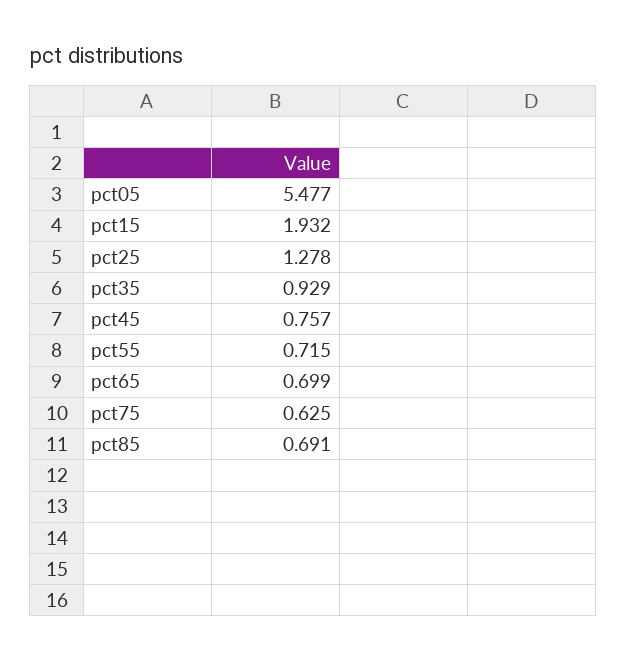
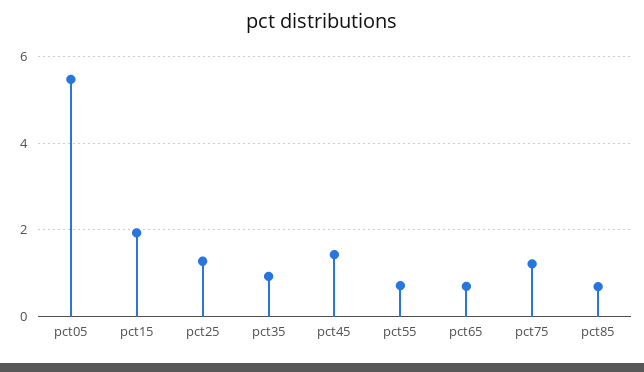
  {
    "pct05": 5.477,
    "pct15": 1.932,
    "pct25": 1.278,
    "pct35": 0.929,
-   "pct45": 0.757,
+   "pct45": 1.4,
    "pct55": 0.715,
    "pct65": 0.699,
-   "pct75": 0.625,
+   "pct75": 1.2,
    "pct85": 0.691
  }

